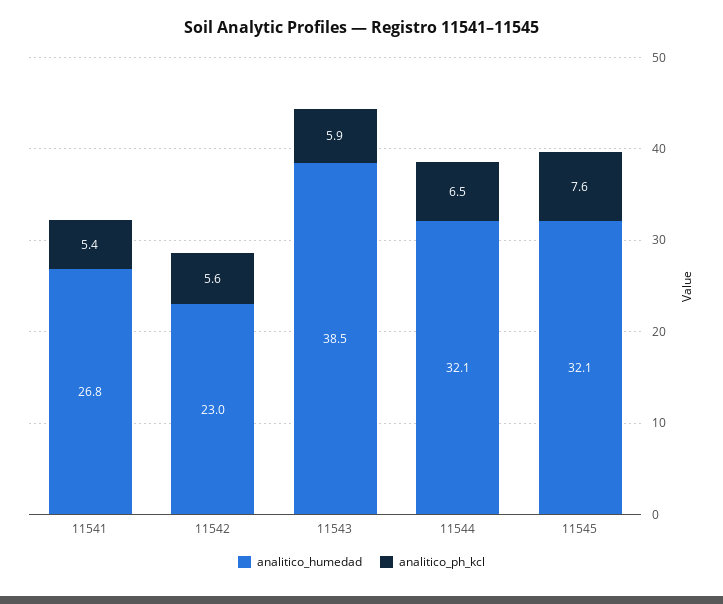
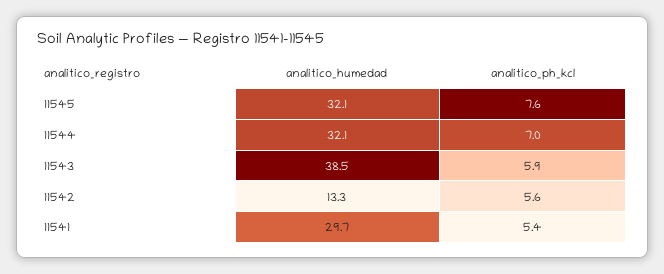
  {
    "analitico_humedad": {
-     "11541": 26.8,
+     "11541": 29.7,
-     "11542": 23,
+     "11542": 13.3,
      "11543": 38.5,
      "11544": 32.1,
      "11545": 32.1
    },
    "analitico_ph_kcl": {
      "11541": 5.4,
      "11542": 5.6,
      "11543": 5.9,
-     "11544": 6.5,
+     "11544": 7,
      "11545": 7.6
    }
  }

